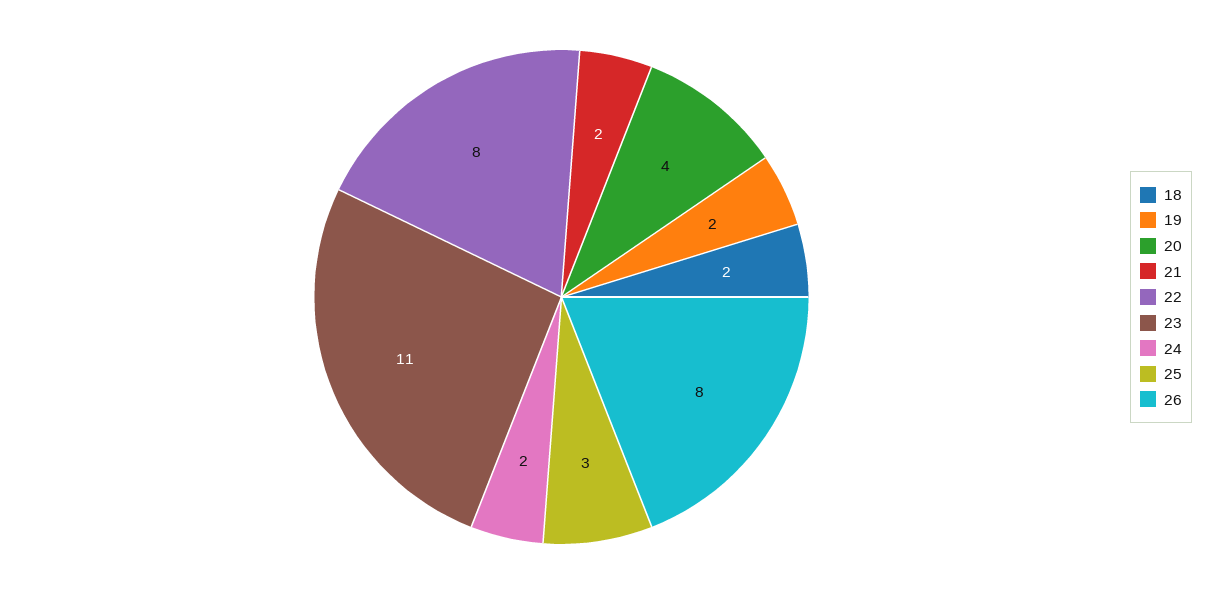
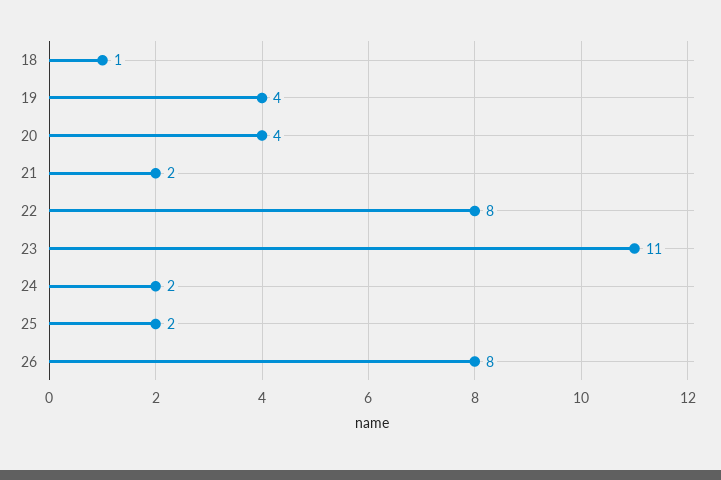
  {
-   "18": 2,
+   "18": 1,
-   "19": 2,
+   "19": 4,
    "20": 4,
    "21": 2,
    "22": 8,
    "23": 11,
    "24": 2,
-   "25": 3,
+   "25": 2,
    "26": 8
  }

